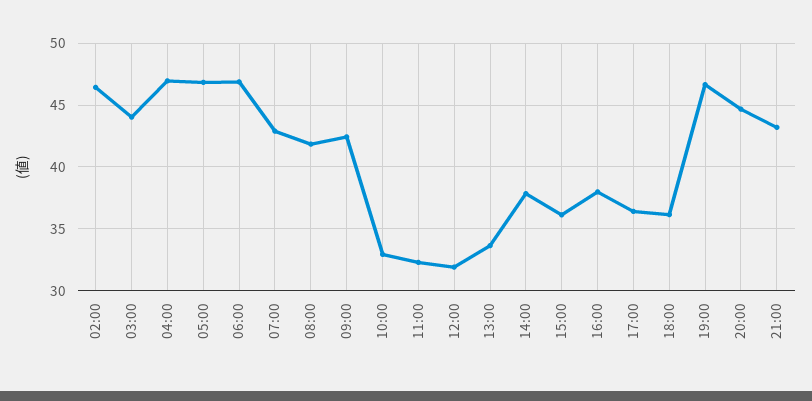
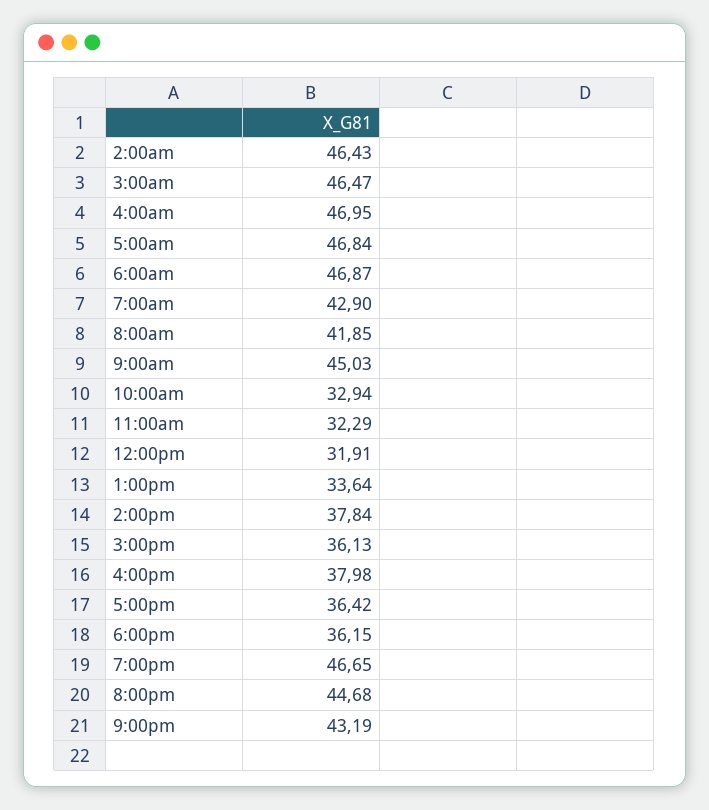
  {
    "02:00": 46.43,
-   "03:00": 44,
+   "03:00": 46.47,
    "04:00": 46.95,
    "05:00": 46.84,
    "06:00": 46.87,
    "07:00": 42.9,
    "08:00": 41.85,
-   "09:00": 42.5,
+   "09:00": 45.03,
    "10:00": 32.94,
    "11:00": 32.29,
    "12:00": 31.91,
    "13:00": 33.64,
    "14:00": 37.84,
    "15:00": 36.13,
    "16:00": 37.98,
    "17:00": 36.42,
    "18:00": 36.15,
    "19:00": 46.65,
    "20:00": 44.68,
    "21:00": 43.19
  }

